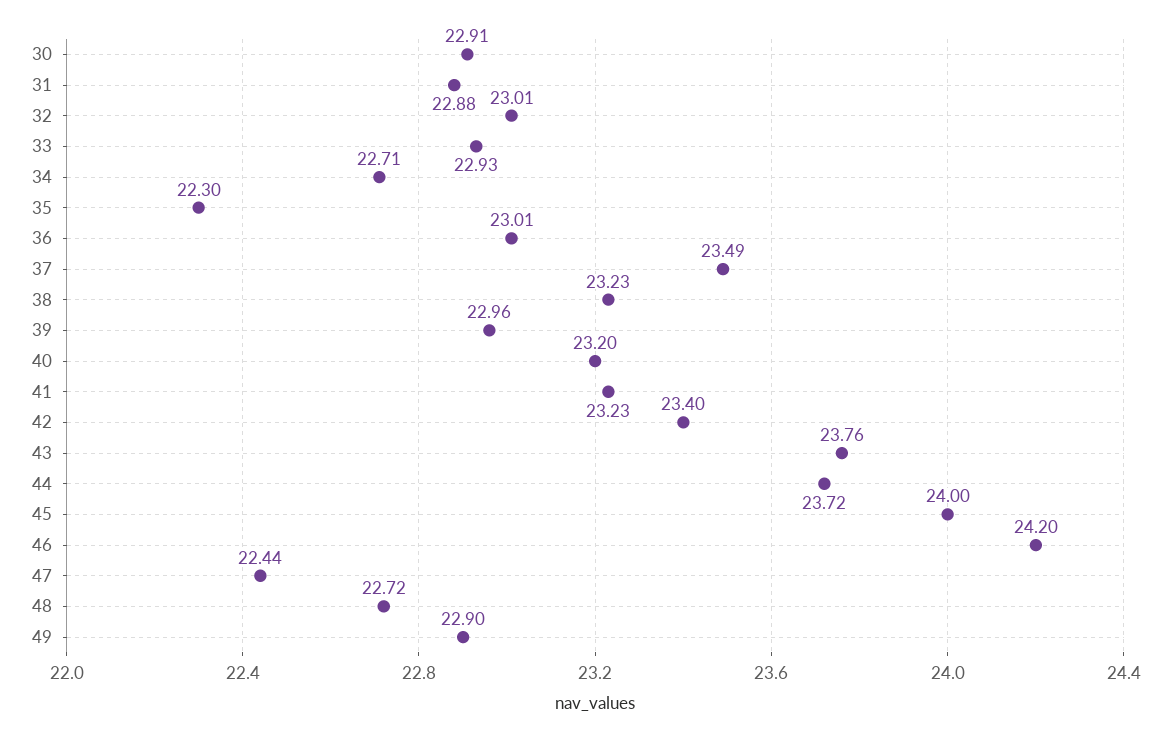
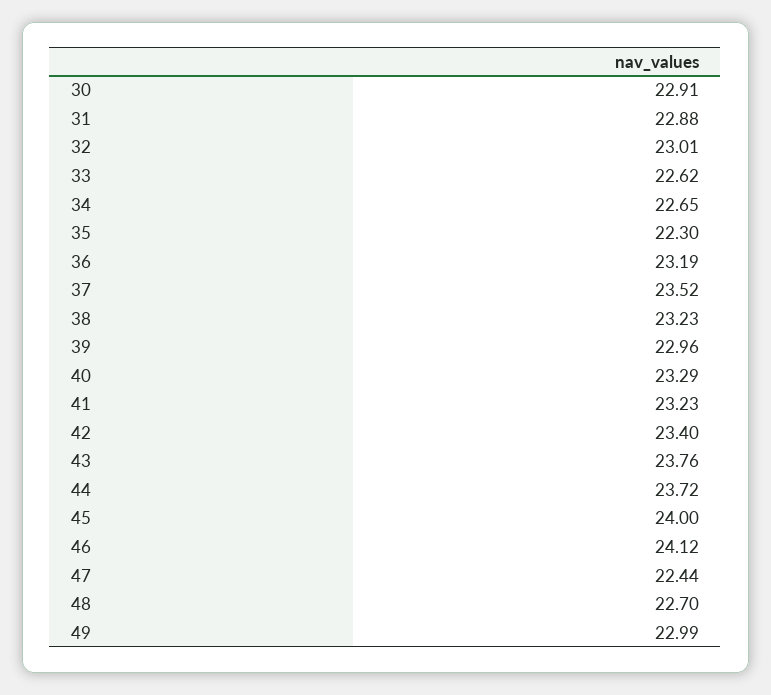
  {
    "30": 22.91,
    "31": 22.88,
    "32": 23.01,
-   "33": 22.93,
+   "33": 22.62,
-   "34": 22.71,
+   "34": 22.65,
    "35": 22.3,
-   "36": 23.01,
+   "36": 23.19,
-   "37": 23.49,
+   "37": 23.52,
    "38": 23.23,
    "39": 22.96,
-   "40": 23.2,
+   "40": 23.29,
    "41": 23.23,
    "42": 23.4,
    "43": 23.76,
    "44": 23.72,
    "45": 24,
-   "46": 24.2,
+   "46": 24.12,
    "47": 22.44,
-   "48": 22.72,
+   "48": 22.7,
-   "49": 22.9
+   "49": 22.99
  }

